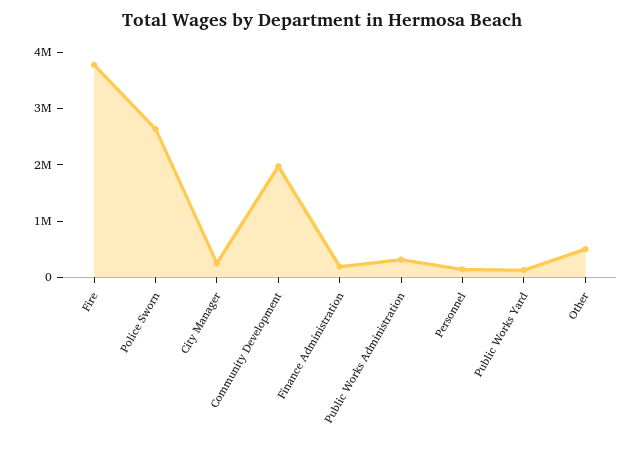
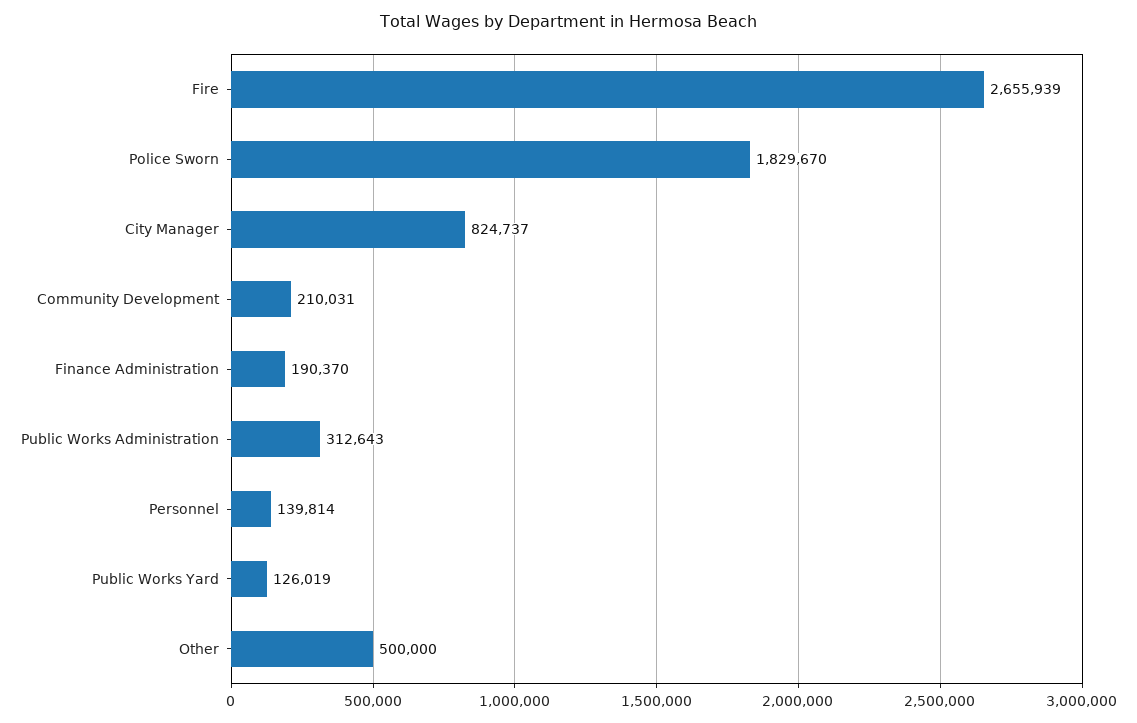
  {
-   "Fire": 3800000,
+   "Fire": 2655939,
-   "Police Sworn": 2600000,
+   "Police Sworn": 1829670,
-   "City Manager": 200000,
+   "City Manager": 824737,
-   "Community Development": 2000000,
+   "Community Development": 210031,
    "Finance Administration": 190370,
    "Public Works Administration": 312643,
    "Personnel": 139814,
    "Public Works Yard": 126019,
    "Other": 500000
  }

